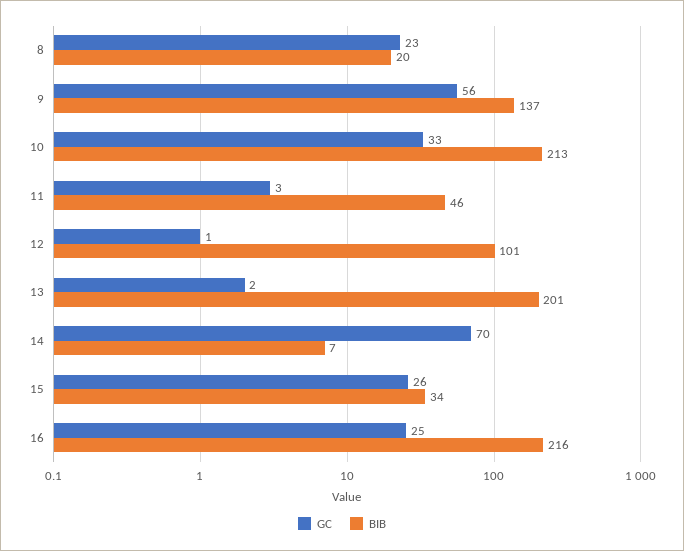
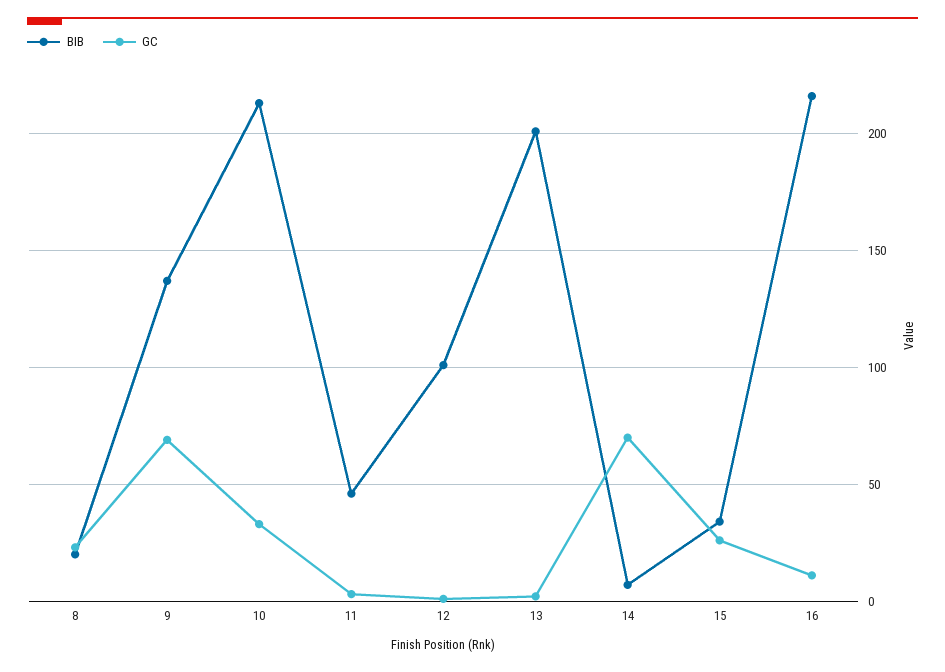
  {
    "GC": {
      "8": 23,
-     "9": 56,
+     "9": 70,
      "10": 33,
      "11": 3,
      "12": 1,
      "13": 2,
      "14": 70,
      "15": 26,
-     "16": 25
+     "16": 10
    },
    "BIB": {
      "8": 20,
      "9": 137,
      "10": 213,
      "11": 46,
      "12": 101,
      "13": 201,
      "14": 7,
      "15": 34,
      "16": 216
    }
  }

